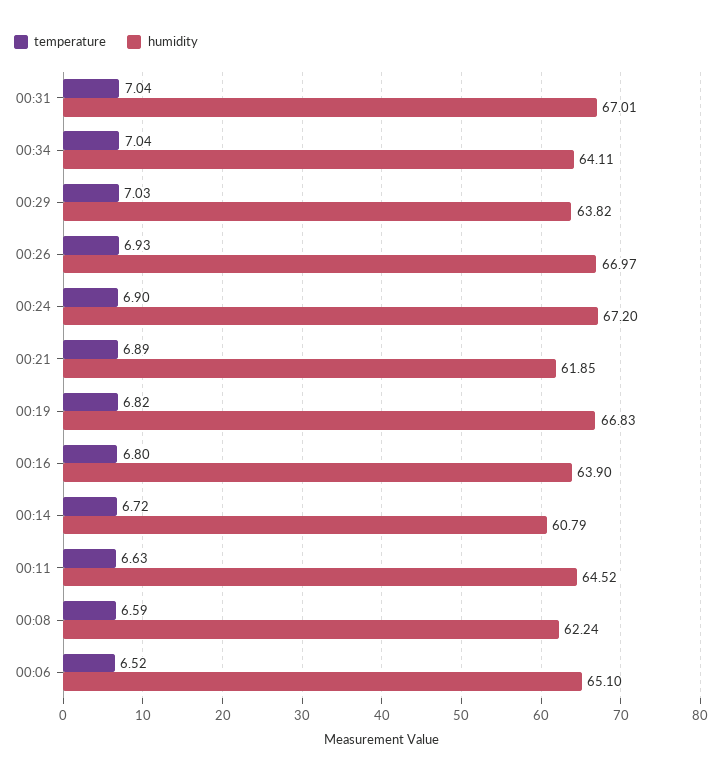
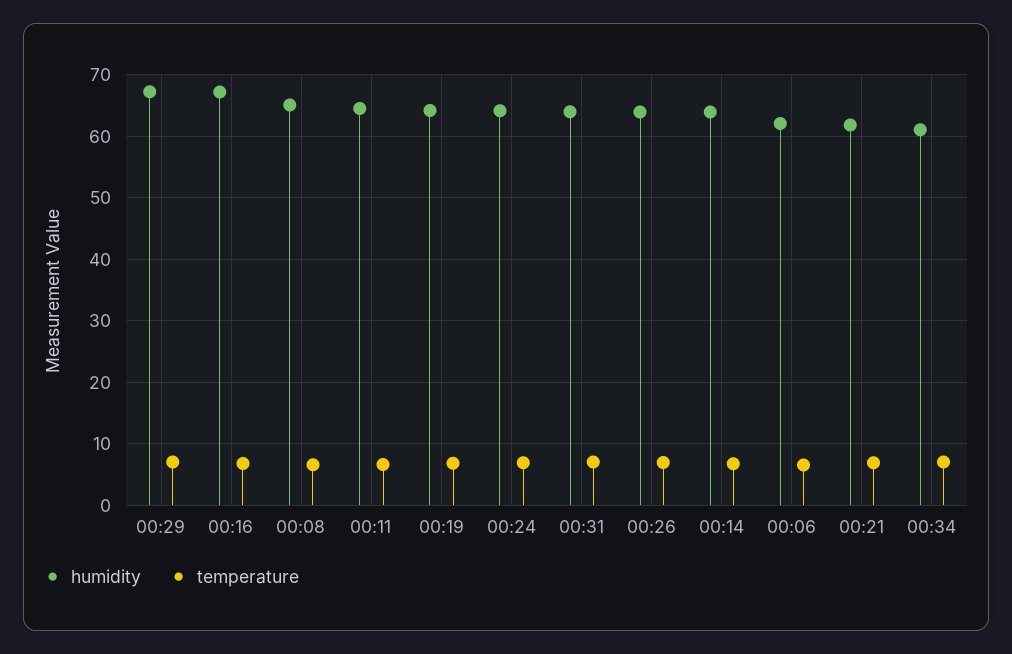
  {
    "temperature": {
      "00:31": 7.04,
      "00:34": 7.04,
      "00:29": 7.03,
      "00:26": 6.93,
      "00:24": 6.9,
      "00:21": 6.89,
      "00:19": 6.82,
      "00:16": 6.8,
      "00:14": 6.72,
      "00:11": 6.63,
      "00:08": 6.59,
      "00:06": 6.52
    },
    "humidity": {
-     "00:31": 67.01,
+     "00:31": 64,
-     "00:34": 64.11,
+     "00:34": 61,
-     "00:29": 63.82,
+     "00:29": 67,
-     "00:26": 66.97,
+     "00:26": 64,
-     "00:24": 67.2,
+     "00:24": 64,
      "00:21": 61.85,
-     "00:19": 66.83,
+     "00:19": 64,
-     "00:16": 63.9,
+     "00:16": 67,
-     "00:14": 60.79,
+     "00:14": 64,
      "00:11": 64.52,
-     "00:08": 62.24,
+     "00:08": 65,
-     "00:06": 65.1
+     "00:06": 62
    }
  }

